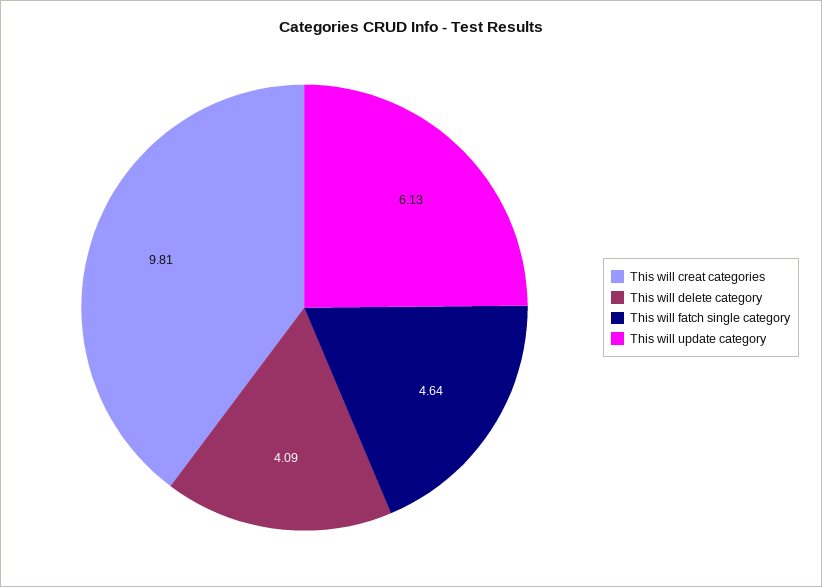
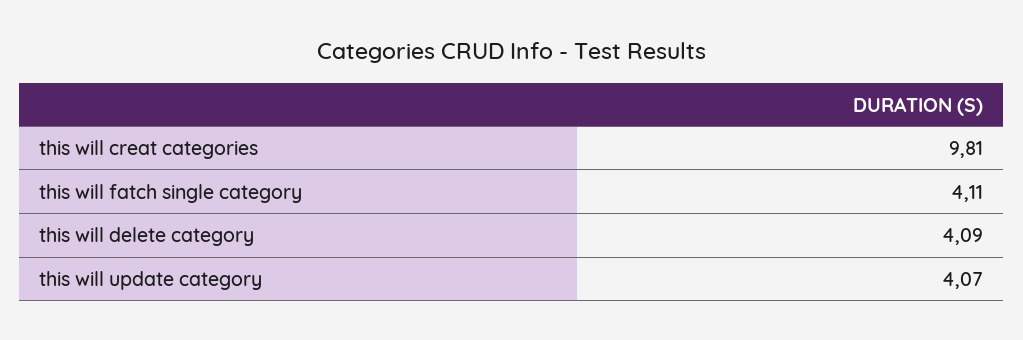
  {
    "This will creat categories": 9.81,
    "This will delete category": 4.09,
-   "This will fatch single category": 4.64,
+   "This will fatch single category": 4.11,
-   "This will update category": 6.13
+   "This will update category": 4.07
  }

